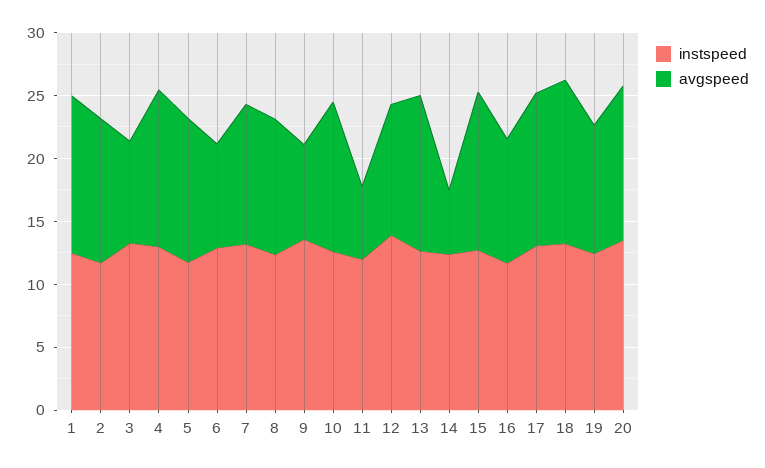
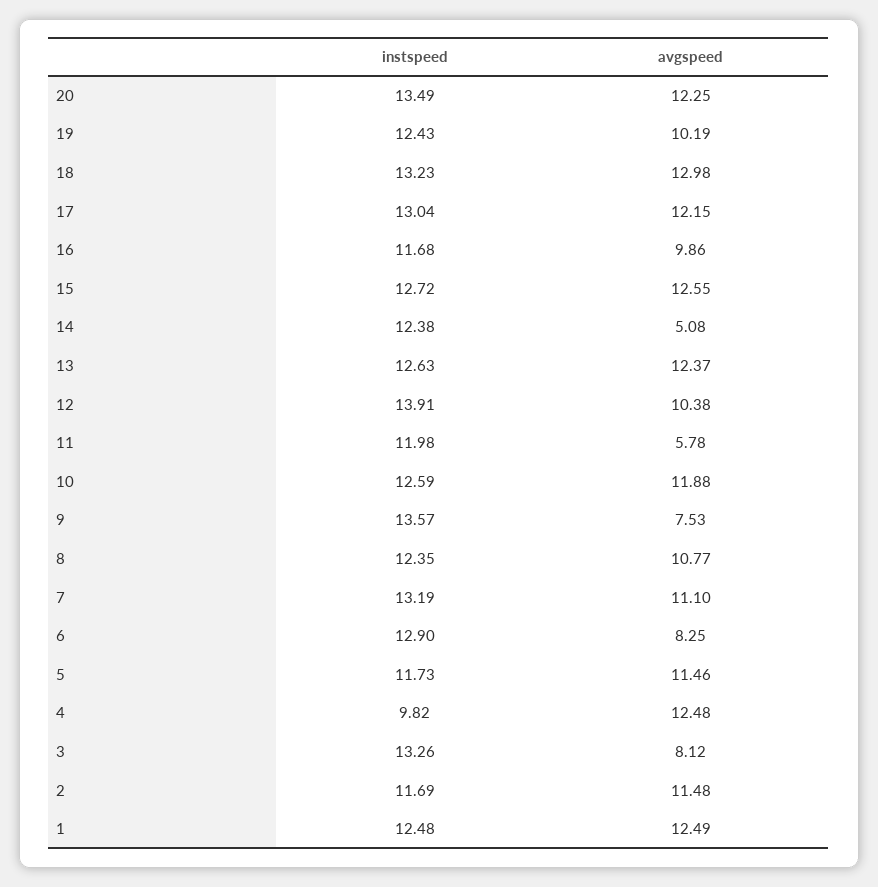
  {
    "instspeed": {
      "1": 12.48,
      "2": 11.69,
      "3": 13.26,
-     "4": 13,
+     "4": 9.82,
      "5": 11.73,
      "6": 12.9,
      "7": 13.19,
      "8": 12.35,
      "9": 13.57,
      "10": 12.59,
      "11": 11.98,
      "12": 13.91,
      "13": 12.63,
      "14": 12.38,
      "15": 12.72,
      "16": 11.68,
      "17": 13.04,
      "18": 13.23,
      "19": 12.43,
      "20": 13.49
    },
    "avgspeed": {
      "1": 12.49,
      "2": 11.48,
      "3": 8.12,
      "4": 12.48,
      "5": 11.46,
      "6": 8.25,
      "7": 11.1,
      "8": 10.77,
      "9": 7.53,
      "10": 11.88,
      "11": 5.78,
      "12": 10.38,
      "13": 12.37,
      "14": 5.08,
      "15": 12.55,
      "16": 9.86,
      "17": 12.15,
      "18": 12.98,
      "19": 10.19,
      "20": 12.25
    }
  }

